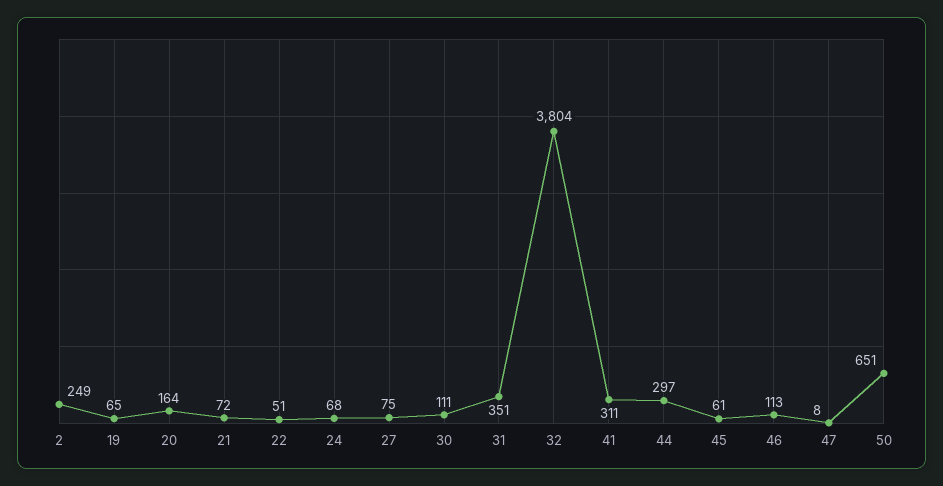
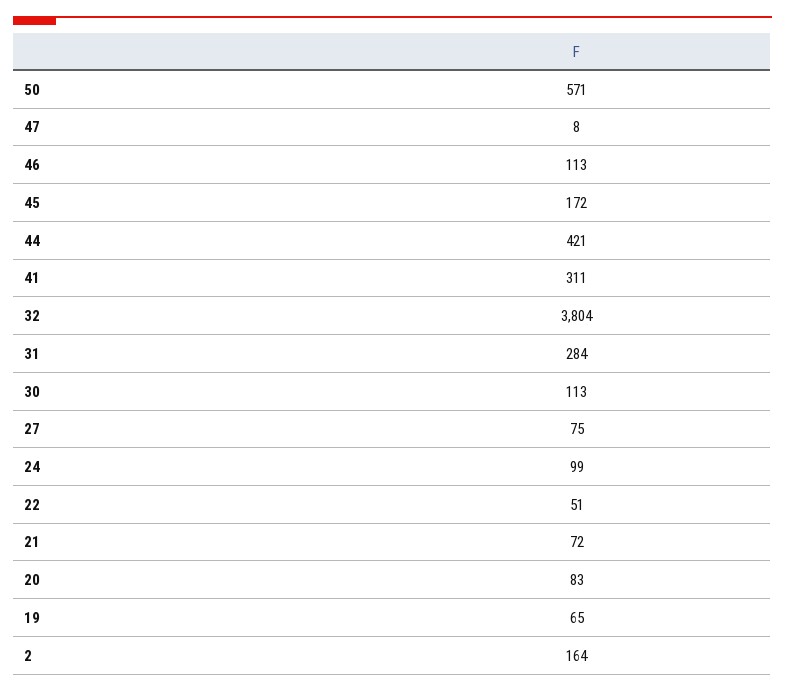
  {
-   "2": 249,
+   "2": 164,
    "19": 65,
-   "20": 164,
+   "20": 83,
    "21": 72,
    "22": 51,
-   "24": 68,
+   "24": 99,
    "27": 75,
-   "30": 111,
+   "30": 113,
-   "31": 351,
+   "31": 284,
    "32": 3804,
    "41": 311,
-   "44": 297,
+   "44": 421,
-   "45": 61,
+   "45": 172,
    "46": 113,
    "47": 8,
-   "50": 651
+   "50": 571
  }

